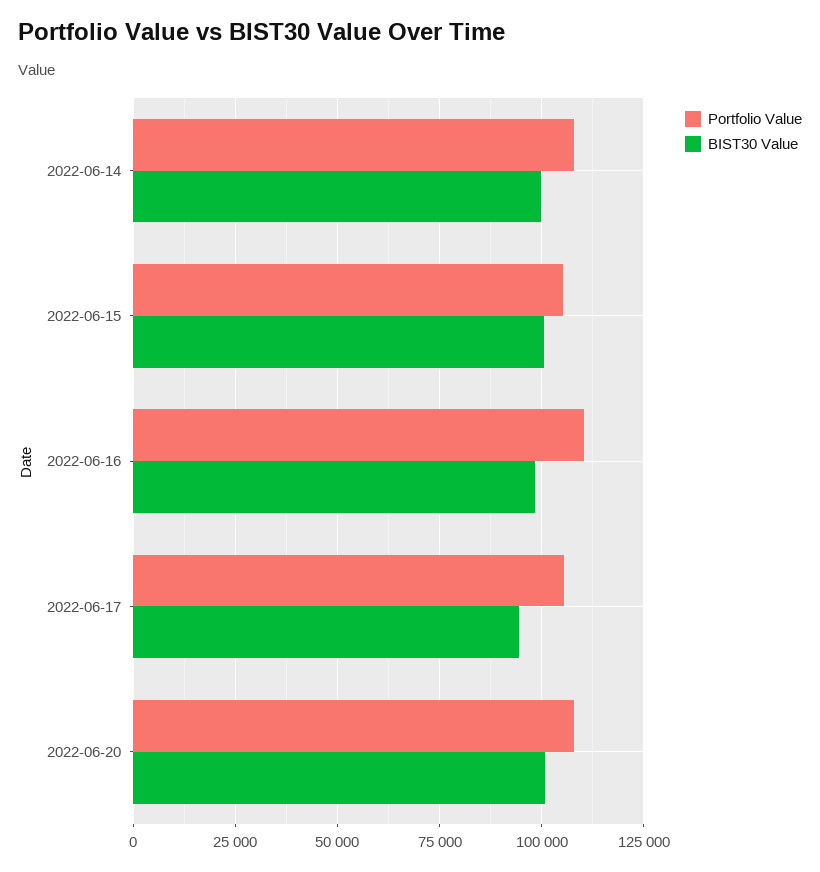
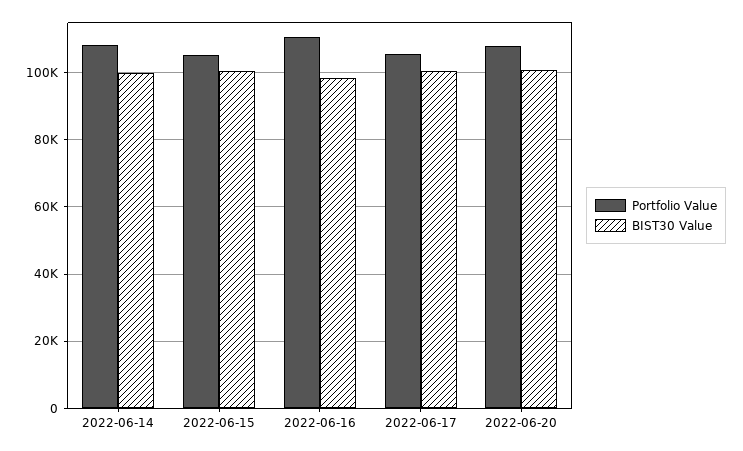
  {
    "Portfolio Value": {
      "2022-06-14": 108000,
      "2022-06-15": 106000,
      "2022-06-16": 110000,
      "2022-06-17": 106000,
      "2022-06-20": 108000
    },
    "BIST30 Value": {
      "2022-06-14": 100000,
      "2022-06-15": 100000,
      "2022-06-16": 98000,
-     "2022-06-17": 95000,
+     "2022-06-17": 100000,
      "2022-06-20": 100000
    }
  }

